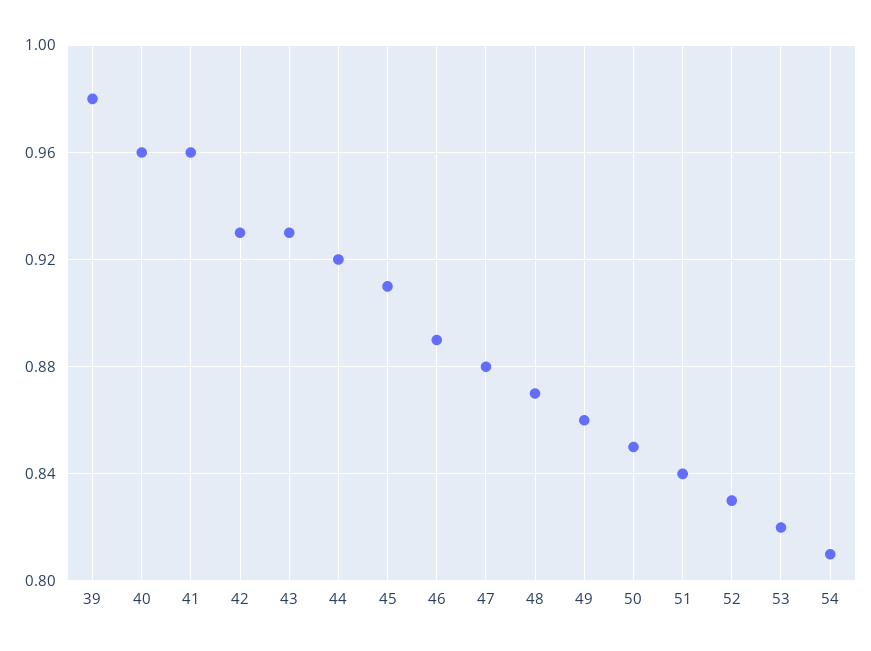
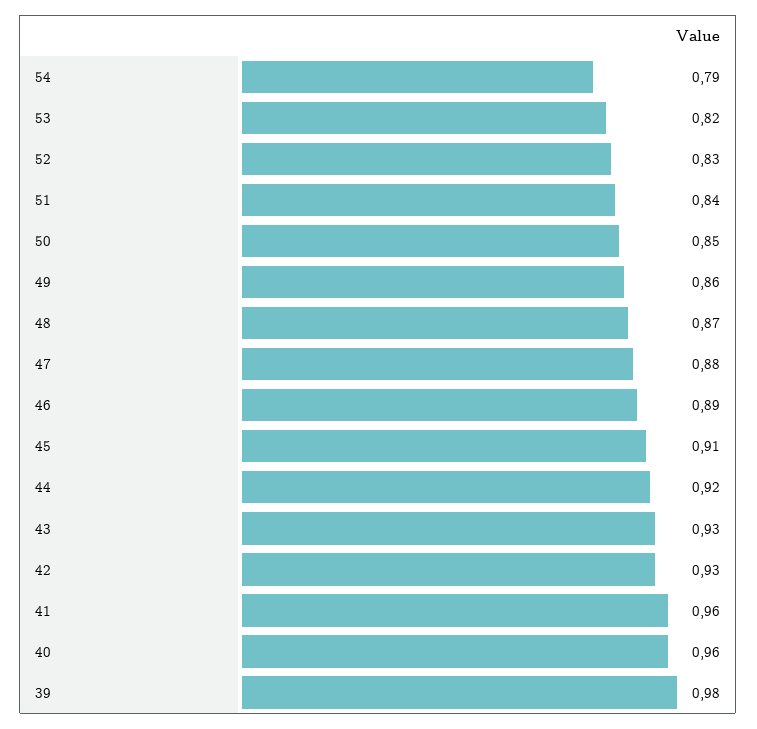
  {
    "39": 0.98,
    "40": 0.96,
    "41": 0.96,
    "42": 0.93,
    "43": 0.93,
    "44": 0.92,
    "45": 0.91,
    "46": 0.89,
    "47": 0.88,
    "48": 0.87,
    "49": 0.86,
    "50": 0.85,
    "51": 0.84,
    "52": 0.83,
    "53": 0.82,
-   "54": 0.81
+   "54": 0.79
  }

